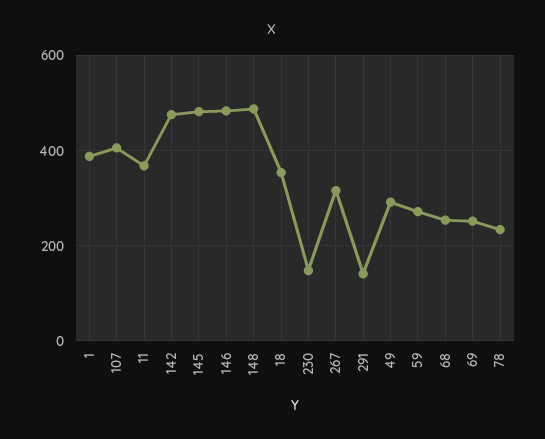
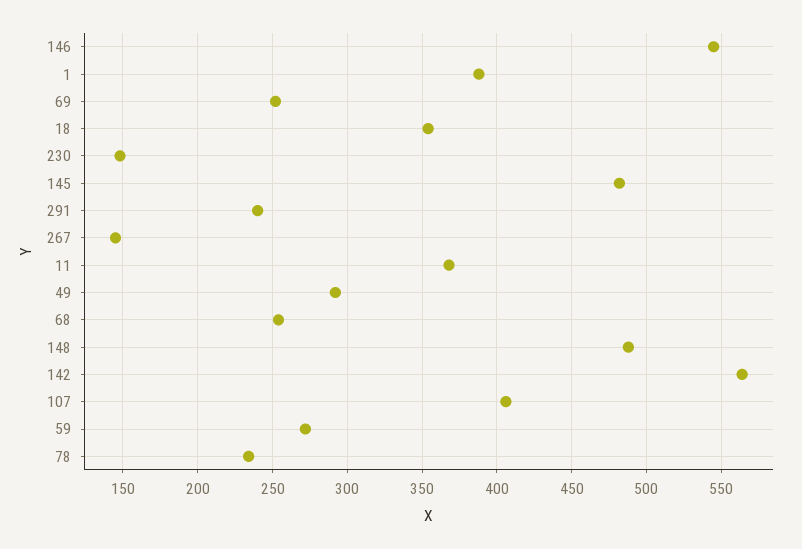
  {
    "1": 390,
    "107": 405,
    "11": 370,
-   "142": 480,
+   "142": 565,
    "145": 480,
-   "146": 480,
+   "146": 545,
    "148": 490,
    "18": 355,
    "230": 150,
-   "267": 320,
+   "267": 145,
-   "291": 140,
+   "291": 240,
    "49": 290,
    "59": 270,
    "68": 255,
    "69": 250,
    "78": 235
  }

